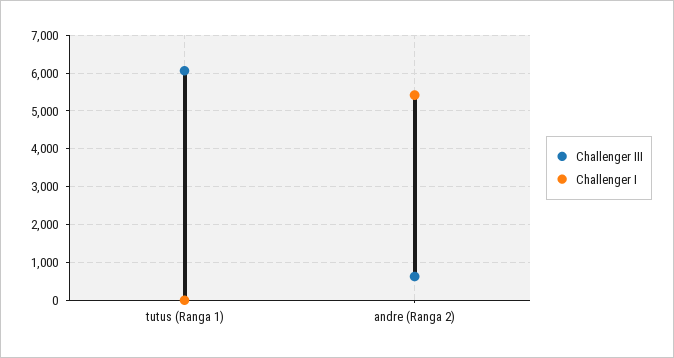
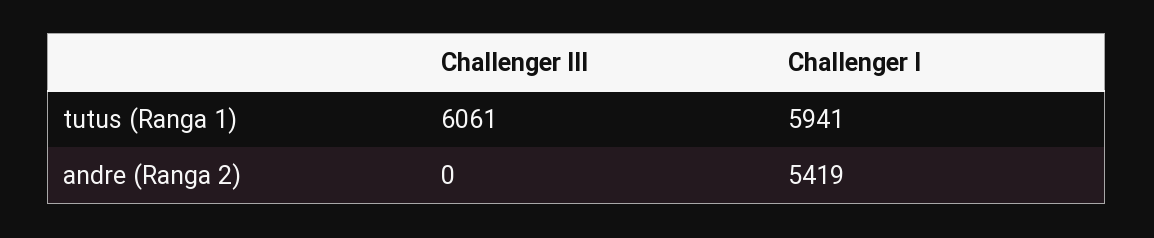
  {
    "Challenger III": {
      "tutus (Ranga 1)": 6061,
-     "andre (Ranga 2)": 600
+     "andre (Ranga 2)": 0
    },
    "Challenger I": {
-     "tutus (Ranga 1)": 0,
+     "tutus (Ranga 1)": 5941,
      "andre (Ranga 2)": 5419
    }
  }

